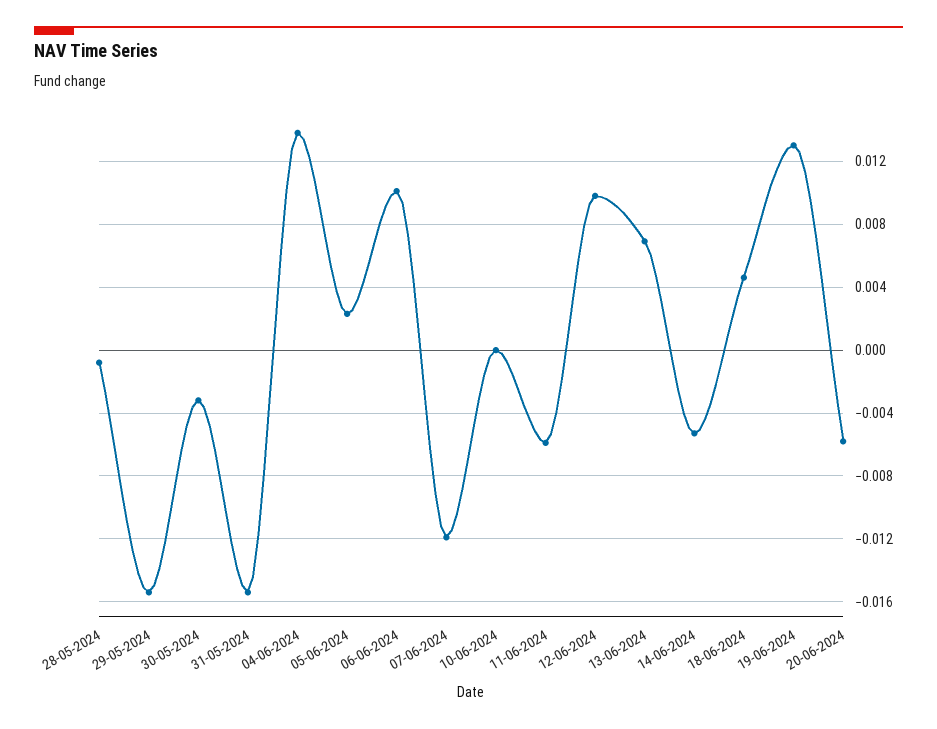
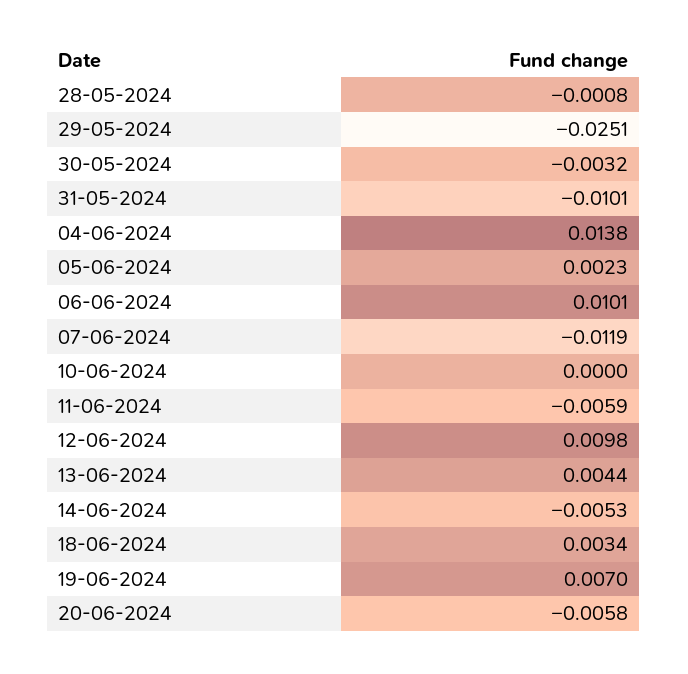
  {
    "28-05-2024": -0.0008,
-   "29-05-2024": -0.0155,
+   "29-05-2024": -0.0251,
    "30-05-2024": -0.0032,
-   "31-05-2024": -0.0155,
+   "31-05-2024": -0.0101,
    "04-06-2024": 0.0138,
    "05-06-2024": 0.0023,
    "06-06-2024": 0.0101,
    "07-06-2024": -0.0119,
    "10-06-2024": 0,
    "11-06-2024": -0.0059,
    "12-06-2024": 0.0098,
-   "13-06-2024": 0.007,
+   "13-06-2024": 0.0044,
    "14-06-2024": -0.0053,
-   "18-06-2024": 0.0045,
+   "18-06-2024": 0.0034,
-   "19-06-2024": 0.013,
+   "19-06-2024": 0.007,
    "20-06-2024": -0.0058
  }

